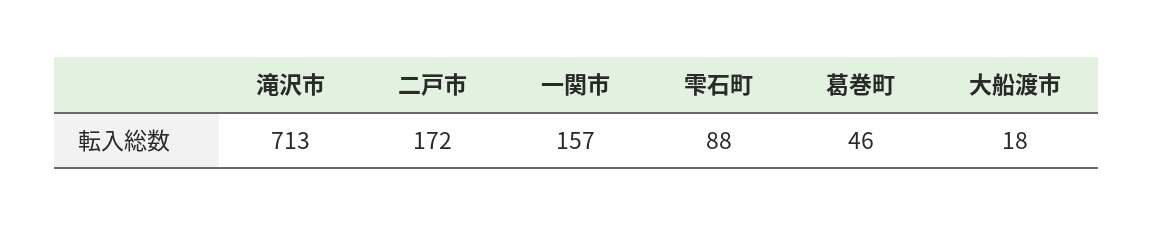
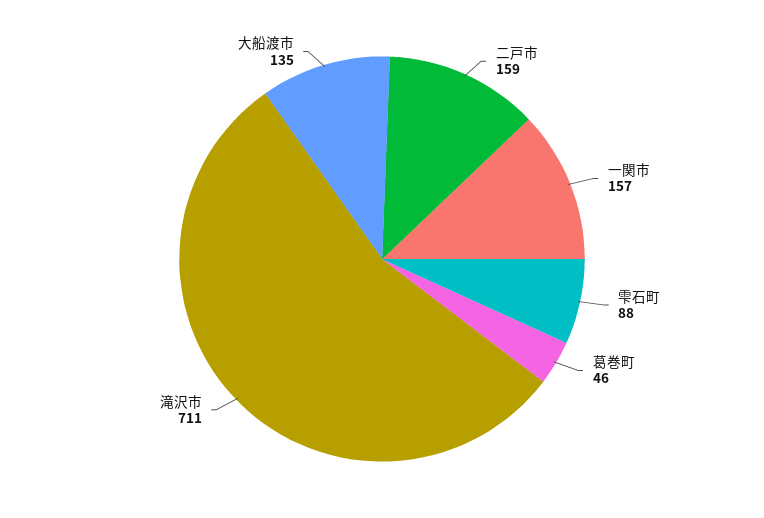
  {
-   "滝沢市": 713,
+   "滝沢市": 711,
-   "二戸市": 172,
+   "二戸市": 159,
    "一関市": 157,
    "雫石町": 88,
    "葛巻町": 46,
-   "大船渡市": 18
+   "大船渡市": 135
  }

